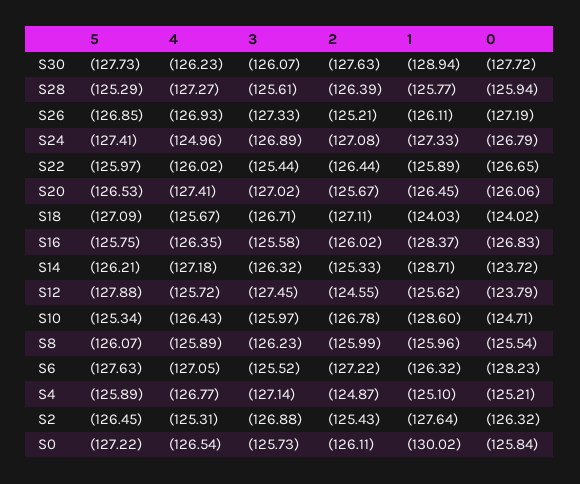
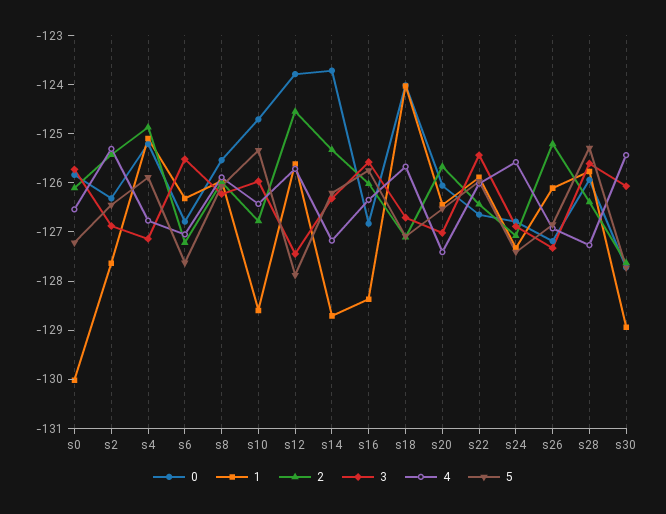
  {
    "5": {
      "S30": -127.73,
      "S28": -125.29,
      "S26": -126.85,
      "S24": -127.41,
      "S22": -125.97,
      "S20": -126.53,
      "S18": -127.09,
      "S16": -125.75,
      "S14": -126.21,
      "S12": -127.88,
      "S10": -125.34,
      "S8": -126.07,
      "S6": -127.63,
      "S4": -125.89,
      "S2": -126.45,
      "S0": -127.22
    },
    "4": {
-     "S30": -126.23,
+     "S30": -125.4,
      "S28": -127.27,
      "S26": -126.93,
-     "S24": -124.96,
+     "S24": -125.6,
      "S22": -126.02,
      "S20": -127.41,
      "S18": -125.67,
      "S16": -126.35,
      "S14": -127.18,
      "S12": -125.72,
      "S10": -126.43,
      "S8": -125.89,
      "S6": -127.05,
      "S4": -126.77,
      "S2": -125.31,
      "S0": -126.54
    },
    "3": {
      "S30": -126.07,
      "S28": -125.61,
      "S26": -127.33,
      "S24": -126.89,
      "S22": -125.44,
      "S20": -127.02,
      "S18": -126.71,
      "S16": -125.58,
      "S14": -126.32,
      "S12": -127.45,
      "S10": -125.97,
      "S8": -126.23,
      "S6": -125.52,
      "S4": -127.14,
      "S2": -126.88,
      "S0": -125.73
    },
    "2": {
      "S30": -127.63,
      "S28": -126.39,
      "S26": -125.21,
      "S24": -127.08,
      "S22": -126.44,
      "S20": -125.67,
      "S18": -127.11,
      "S16": -126.02,
      "S14": -125.33,
      "S12": -124.55,
      "S10": -126.78,
      "S8": -125.99,
      "S6": -127.22,
      "S4": -124.87,
      "S2": -125.43,
      "S0": -126.11
    },
    "1": {
      "S30": -128.94,
      "S28": -125.77,
      "S26": -126.11,
      "S24": -127.33,
      "S22": -125.89,
      "S20": -126.45,
      "S18": -124.03,
      "S16": -128.37,
      "S14": -128.71,
      "S12": -125.62,
      "S10": -128.6,
      "S8": -125.96,
      "S6": -126.32,
      "S4": -125.1,
      "S2": -127.64,
      "S0": -130.02
    },
    "0": {
      "S30": -127.72,
      "S28": -125.94,
      "S26": -127.19,
      "S24": -126.79,
      "S22": -126.65,
      "S20": -126.06,
      "S18": -124.02,
      "S16": -126.83,
      "S14": -123.72,
      "S12": -123.79,
      "S10": -124.71,
      "S8": -125.54,
-     "S6": -128.23,
+     "S6": -126.8,
      "S4": -125.21,
      "S2": -126.32,
      "S0": -125.84
    }
  }

